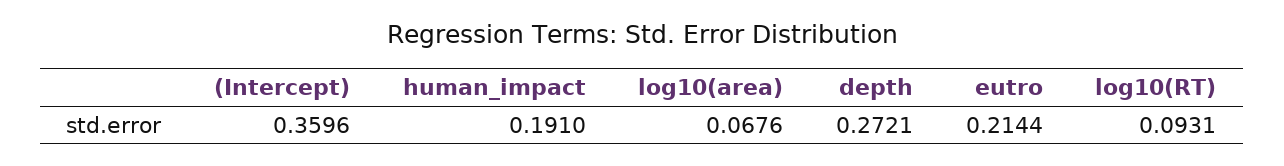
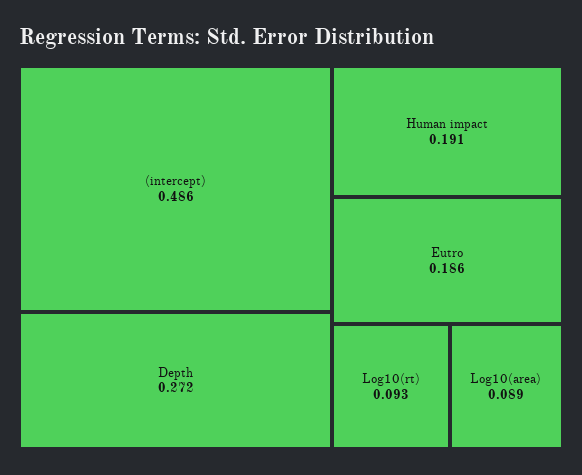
  {
-   "(Intercept)": 0.3596,
+   "(Intercept)": 0.486,
    "human_impact": 0.191,
-   "log10(area)": 0.0676,
+   "log10(area)": 0.089,
    "depth": 0.2721,
-   "eutro": 0.2144,
+   "eutro": 0.186,
    "log10(RT)": 0.0931
  }

